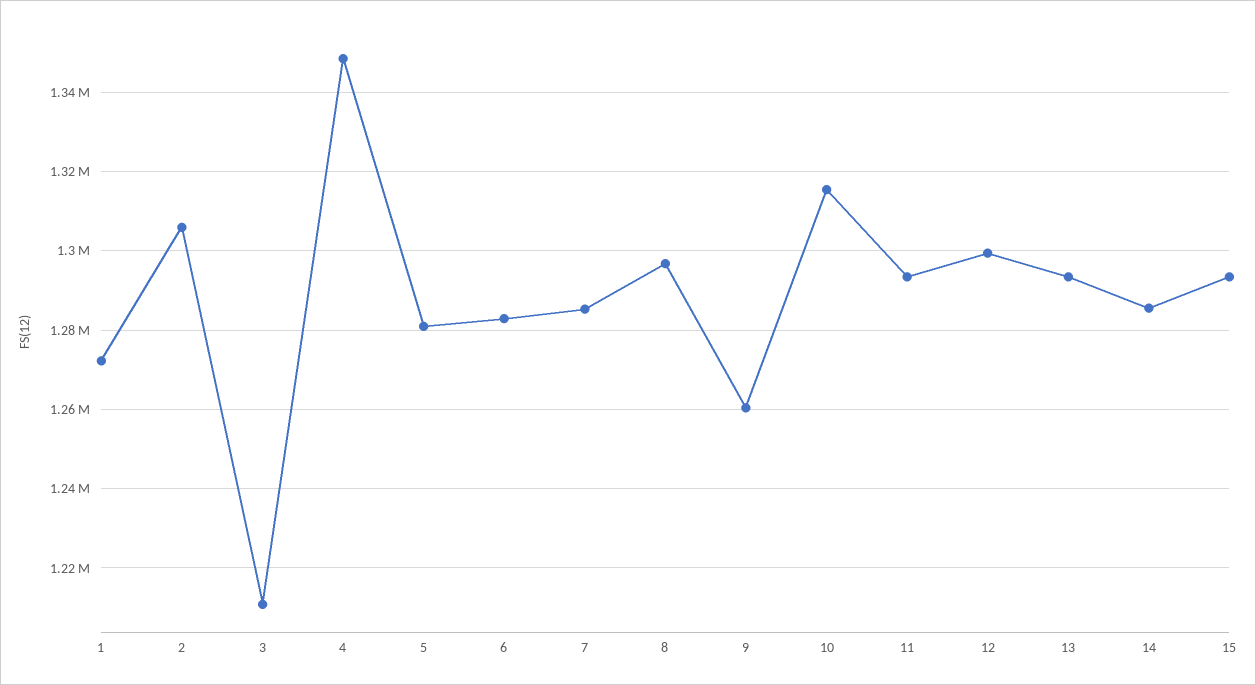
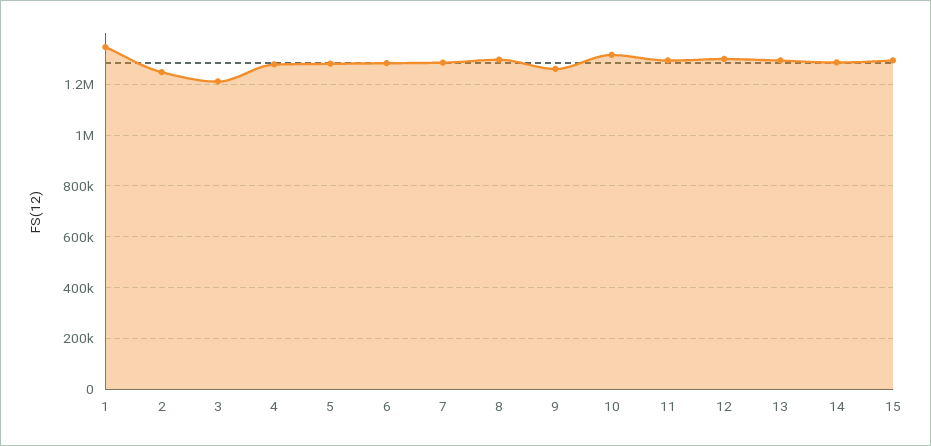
  {
-   "1": 1272000,
+   "1": 1350000,
-   "2": 1306000,
+   "2": 1250000,
    "3": 1210000,
-   "4": 1348000,
+   "4": 1275000,
    "5": 1280000,
    "6": 1282000,
    "7": 1286000,
    "8": 1296000,
    "9": 1260000,
    "10": 1316000,
    "11": 1294000,
    "12": 1300000,
    "13": 1294000,
    "14": 1286000,
    "15": 1294000
  }

